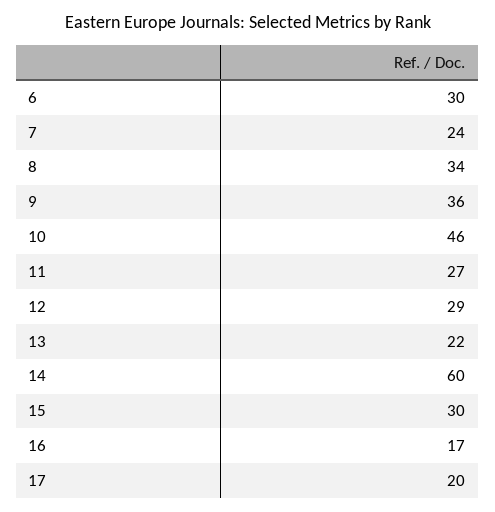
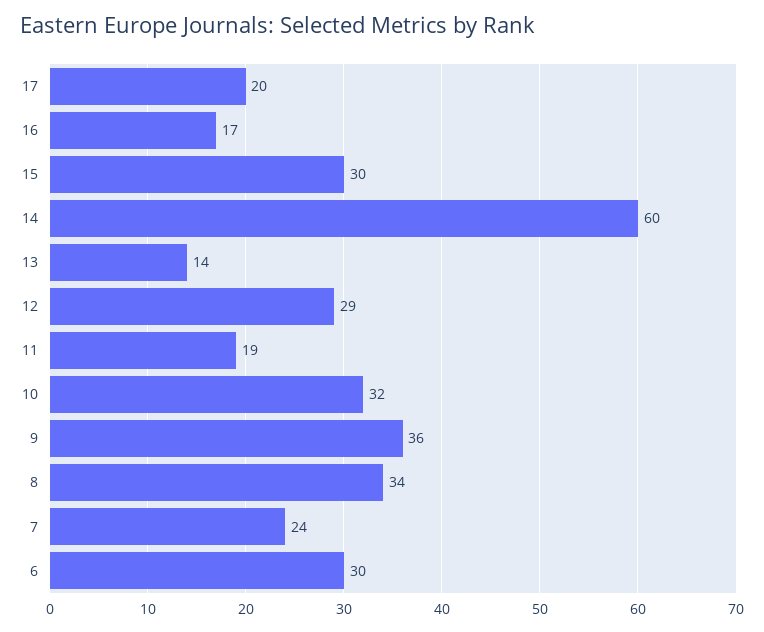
  {
    "6": 30,
    "7": 24,
    "8": 34,
    "9": 36,
-   "10": 46,
+   "10": 32,
-   "11": 27,
+   "11": 19,
    "12": 29,
-   "13": 22,
+   "13": 14,
    "14": 60,
    "15": 30,
    "16": 17,
    "17": 20
  }

